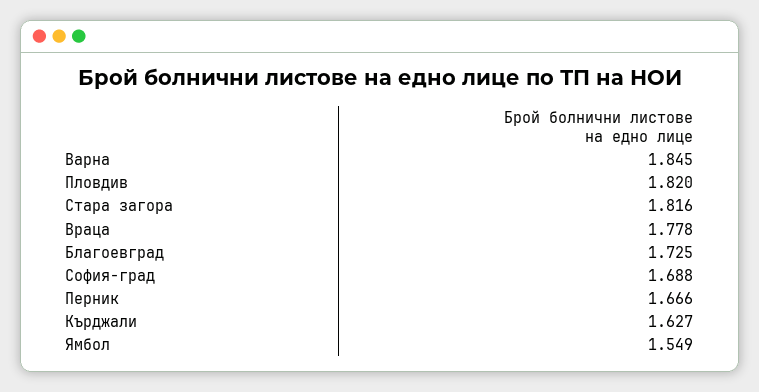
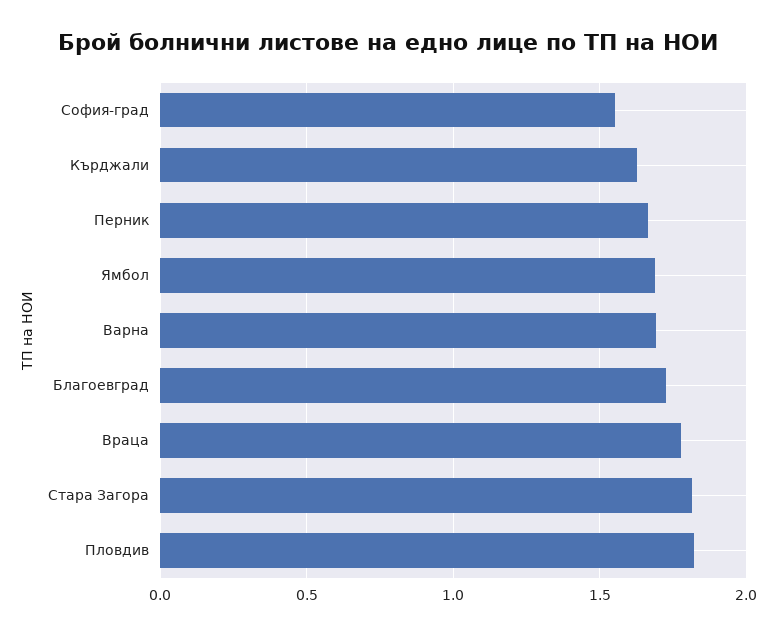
  {
-   "Варна": 1.845,
+   "Варна": 1.7,
    "Пловдив": 1.82,
    "Стара загора": 1.816,
    "Враца": 1.778,
    "Благоевград": 1.725,
-   "София-град": 1.688,
+   "София-град": 1.55,
    "Перник": 1.666,
    "Кърджали": 1.627,
-   "Ямбол": 1.549
+   "Ямбол": 1.7
  }

